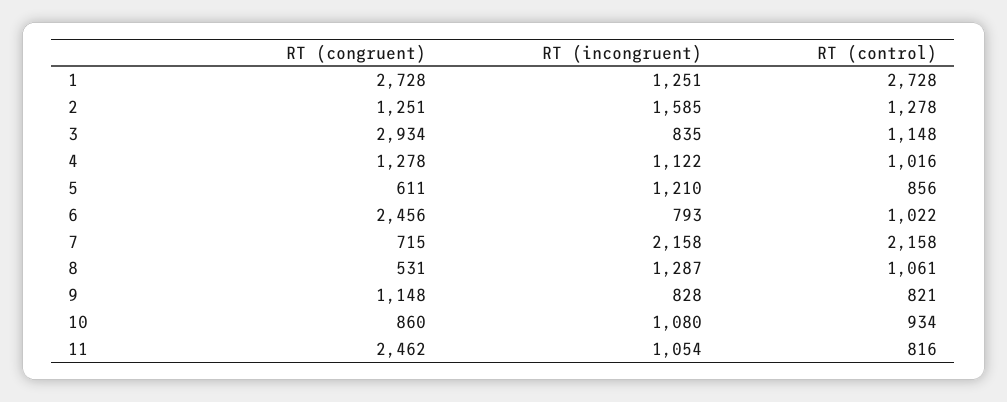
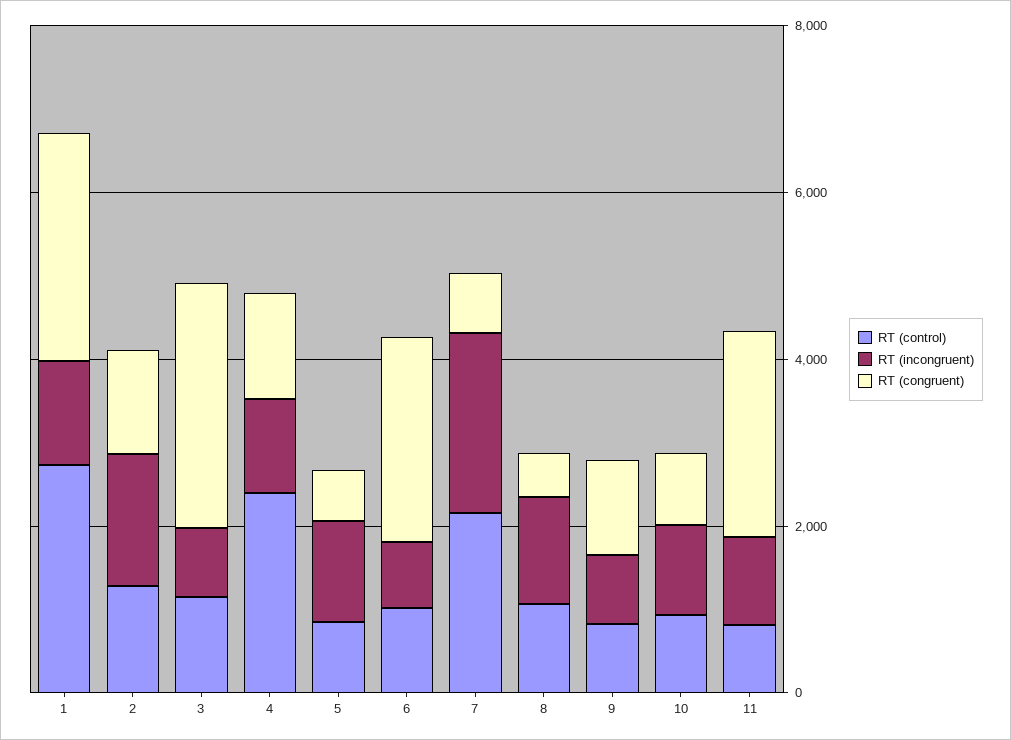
  {
    "RT (congruent)": {
      "1": 2728,
      "2": 1251,
      "3": 2934,
      "4": 1278,
      "5": 611,
      "6": 2456,
      "7": 715,
      "8": 531,
      "9": 1148,
      "10": 860,
      "11": 2462
    },
    "RT (incongruent)": {
      "1": 1251,
      "2": 1585,
      "3": 835,
      "4": 1122,
      "5": 1210,
      "6": 793,
      "7": 2158,
      "8": 1287,
      "9": 828,
      "10": 1080,
      "11": 1054
    },
    "RT (control)": {
      "1": 2728,
      "2": 1278,
      "3": 1148,
-     "4": 1016,
+     "4": 2500,
      "5": 856,
      "6": 1022,
      "7": 2158,
      "8": 1061,
      "9": 821,
      "10": 934,
      "11": 816
    }
  }

